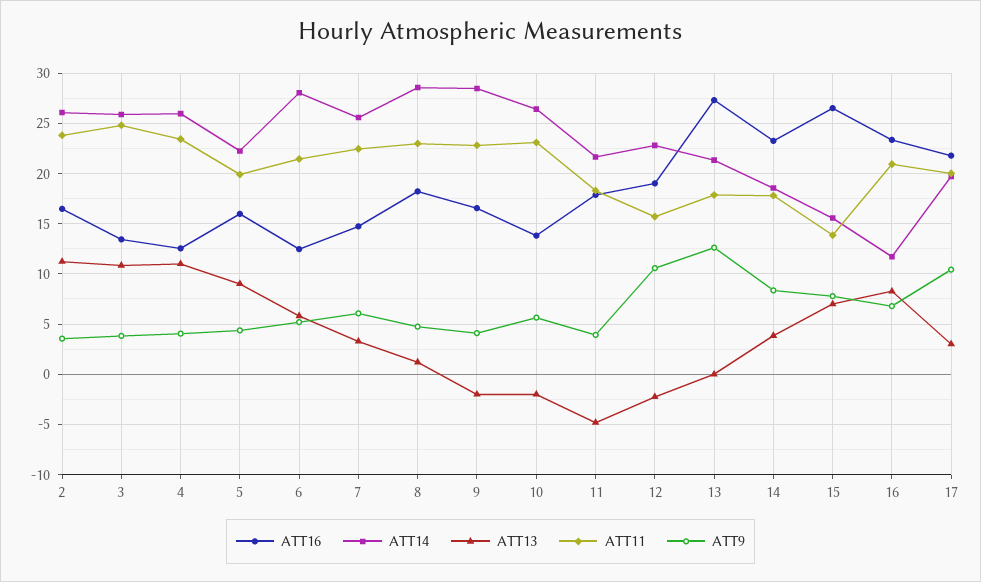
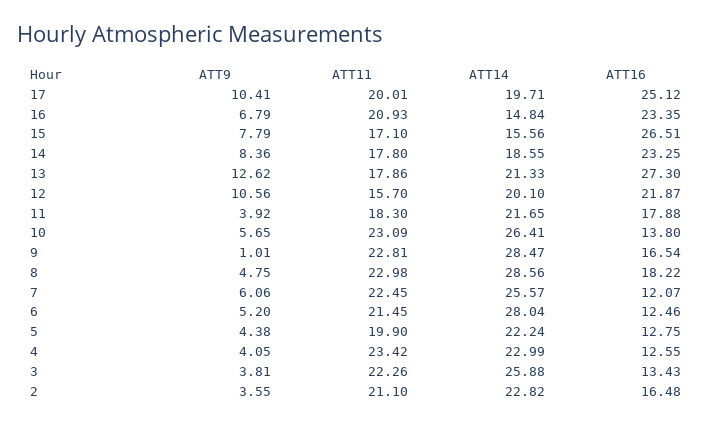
  {
    "ATT16": {
      "2": 16.48,
      "3": 13.43,
      "4": 12.55,
-     "5": 16,
+     "5": 12.75,
      "6": 12.46,
-     "7": 15,
+     "7": 12.07,
      "8": 18.22,
      "9": 16.54,
      "10": 13.8,
      "11": 17.88,
-     "12": 19,
+     "12": 21.87,
      "13": 27.3,
      "14": 23.25,
      "15": 26.51,
      "16": 23.35,
-     "17": 22
+     "17": 25.12
    },
    "ATT14": {
-     "2": 26,
+     "2": 22.82,
      "3": 25.88,
-     "4": 26,
+     "4": 22.99,
      "5": 22.24,
      "6": 28.04,
      "7": 25.57,
      "8": 28.56,
      "9": 28.47,
      "10": 26.41,
      "11": 21.65,
-     "12": 23,
+     "12": 20.1,
      "13": 21.33,
      "14": 18.55,
      "15": 15.56,
-     "16": 12,
+     "16": 14.84,
      "17": 19.71
    },
-   "ATT13": {
-     "2": 11,
-     "3": 11,
-     "4": 11,
-     "5": 9,
-     "6": 6,
-     "7": 3,
-     "8": 1,
-     "9": -2,
-     "10": -2,
-     "11": -5,
-     "12": -2,
-     "13": 0,
-     "14": 4,
-     "15": 7,
-     "16": 8,
-     "17": 3
-   },
    "ATT11": {
-     "2": 24,
+     "2": 21.1,
-     "3": 25,
+     "3": 22.26,
      "4": 23.42,
      "5": 19.9,
      "6": 21.45,
      "7": 22.45,
      "8": 22.98,
      "9": 22.81,
      "10": 23.09,
      "11": 18.3,
      "12": 15.7,
      "13": 17.86,
      "14": 17.8,
-     "15": 14,
+     "15": 17.1,
      "16": 20.93,
      "17": 20.01
    },
    "ATT9": {
      "2": 3.55,
      "3": 3.81,
      "4": 4.05,
      "5": 4.38,
      "6": 5.2,
      "7": 6.06,
      "8": 4.75,
-     "9": 4,
+     "9": 1.01,
      "10": 5.65,
      "11": 3.92,
      "12": 10.56,
      "13": 12.62,
      "14": 8.36,
      "15": 7.79,
      "16": 6.79,
      "17": 10.41
    }
  }

